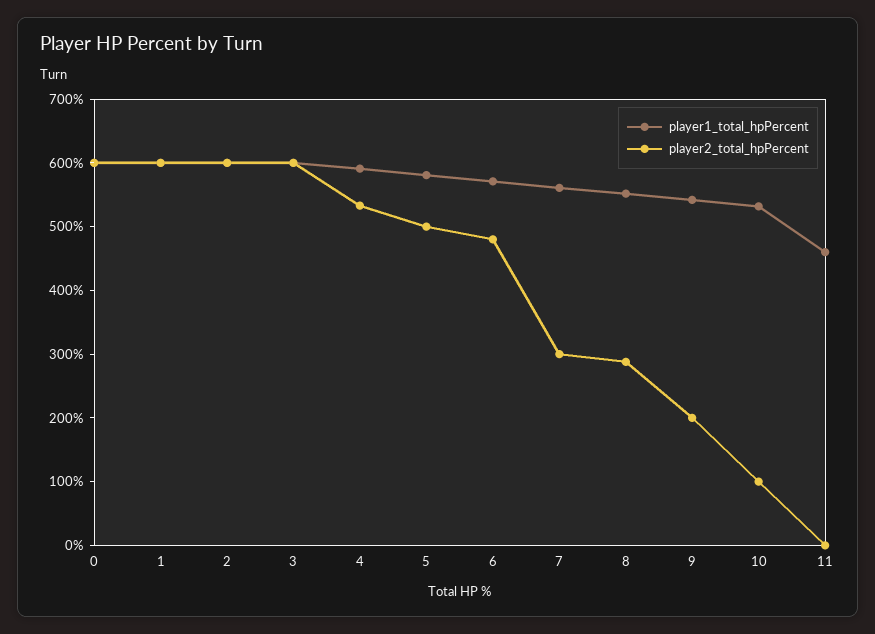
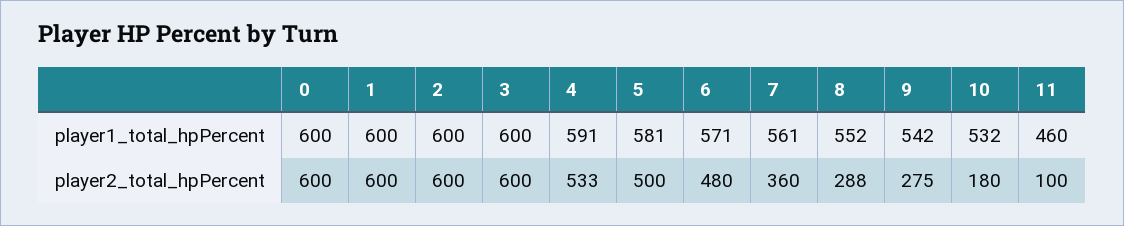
  {
    "player1_total_hpPercent": {
      "0": 600,
      "1": 600,
      "2": 600,
      "3": 600,
      "4": 591,
      "5": 581,
      "6": 571,
      "7": 561,
      "8": 552,
      "9": 542,
      "10": 532,
      "11": 460
    },
    "player2_total_hpPercent": {
      "0": 600,
      "1": 600,
      "2": 600,
      "3": 600,
      "4": 533,
      "5": 500,
      "6": 480,
-     "7": 300,
+     "7": 360,
      "8": 288,
-     "9": 200,
+     "9": 275,
-     "10": 100,
+     "10": 180,
-     "11": 0
+     "11": 100
    }
  }

